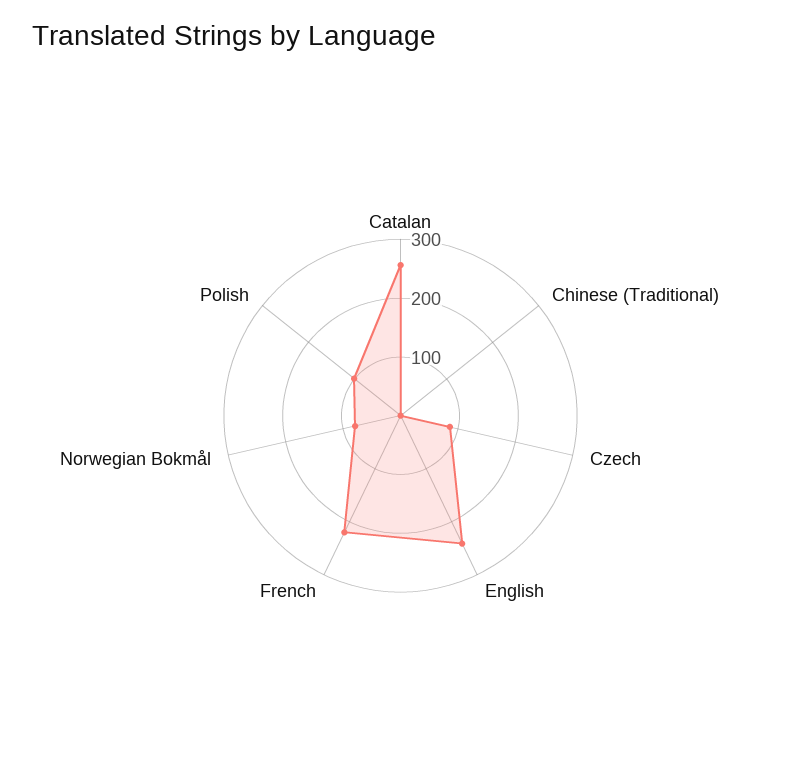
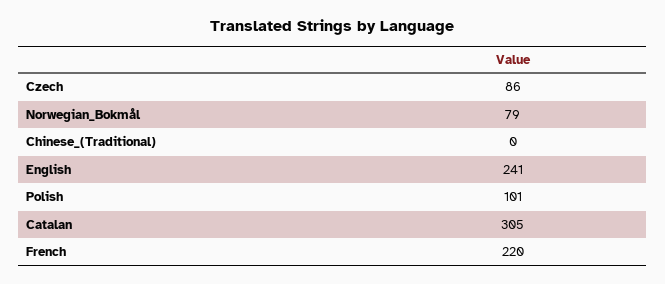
  {
-   "Catalan": 260,
+   "Catalan": 305,
    "Chinese (Traditional)": 0,
    "Czech": 86,
    "English": 241,
    "French": 220,
    "Norwegian Bokmål": 79,
    "Polish": 101
  }

